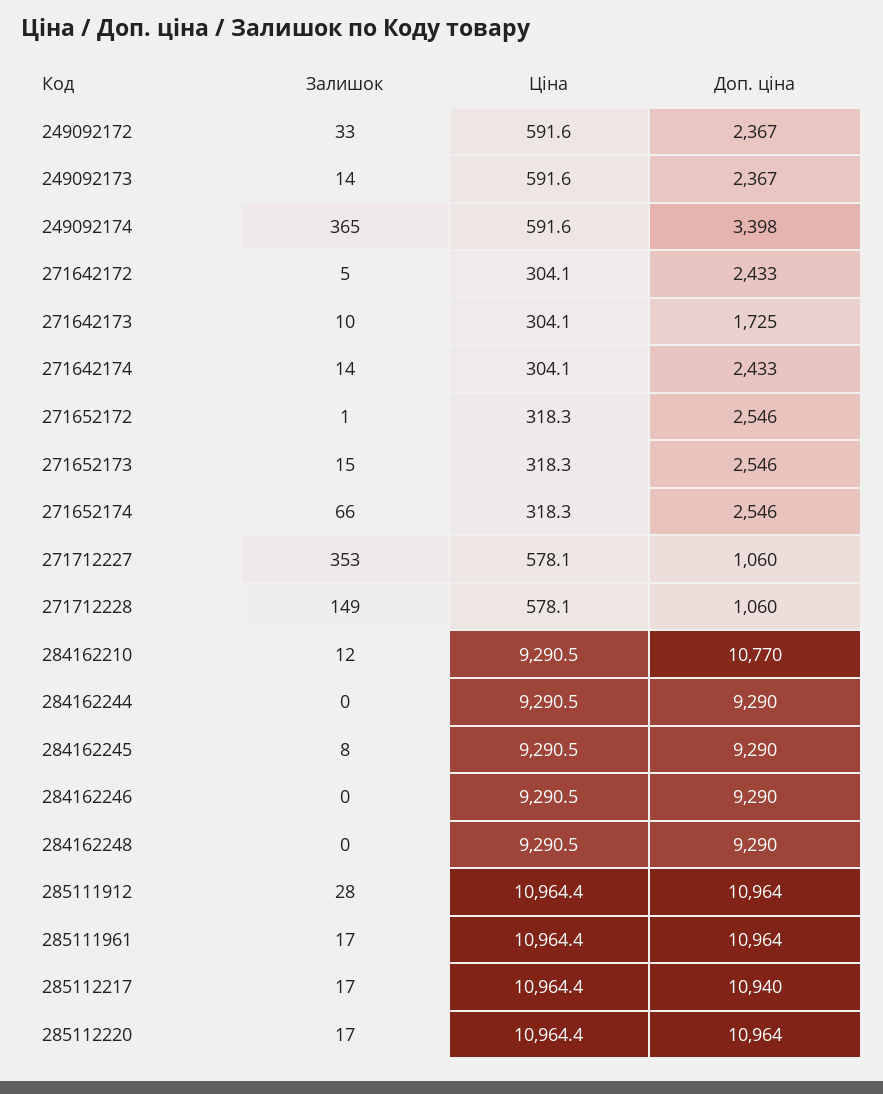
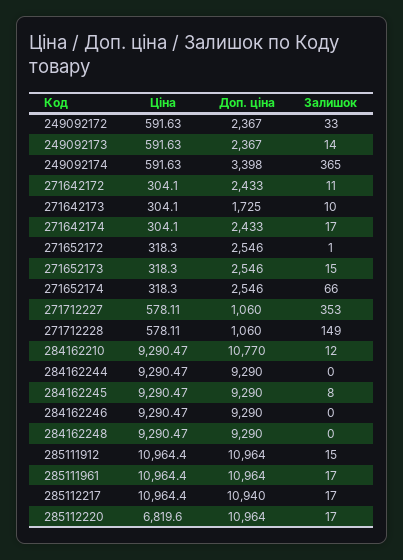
  {
    "Залишок": {
      "249092172": 33,
      "249092173": 14,
      "249092174": 365,
-     "271642172": 5,
+     "271642172": 11,
      "271642173": 10,
-     "271642174": 14,
+     "271642174": 17,
      "271652172": 1,
      "271652173": 15,
      "271652174": 66,
      "271712227": 353,
      "271712228": 149,
      "284162210": 12,
      "284162244": 0,
      "284162245": 8,
      "284162246": 0,
      "284162248": 0,
-     "285111912": 28,
+     "285111912": 15,
      "285111961": 17,
      "285112217": 17,
      "285112220": 17
    },
    "Ціна": {
      "249092172": 591.63,
      "249092173": 591.63,
      "249092174": 591.63,
      "271642172": 304.1,
      "271642173": 304.1,
      "271642174": 304.1,
      "271652172": 318.3,
      "271652173": 318.3,
      "271652174": 318.3,
      "271712227": 578.11,
      "271712228": 578.11,
      "284162210": 9290.47,
      "284162244": 9290.47,
      "284162245": 9290.47,
      "284162246": 9290.47,
      "284162248": 9290.47,
      "285111912": 10964.4,
      "285111961": 10964.4,
      "285112217": 10964.4,
-     "285112220": 10964.4
+     "285112220": 6819.6
    },
    "Доп. ціна": {
      "249092172": 2367,
      "249092173": 2367,
      "249092174": 3398,
      "271642172": 2433,
      "271642173": 1725,
      "271642174": 2433,
      "271652172": 2546,
      "271652173": 2546,
      "271652174": 2546,
      "271712227": 1060,
      "271712228": 1060,
      "284162210": 10770,
      "284162244": 9290,
      "284162245": 9290,
      "284162246": 9290,
      "284162248": 9290,
      "285111912": 10964,
      "285111961": 10964,
      "285112217": 10940,
      "285112220": 10964
    }
  }

